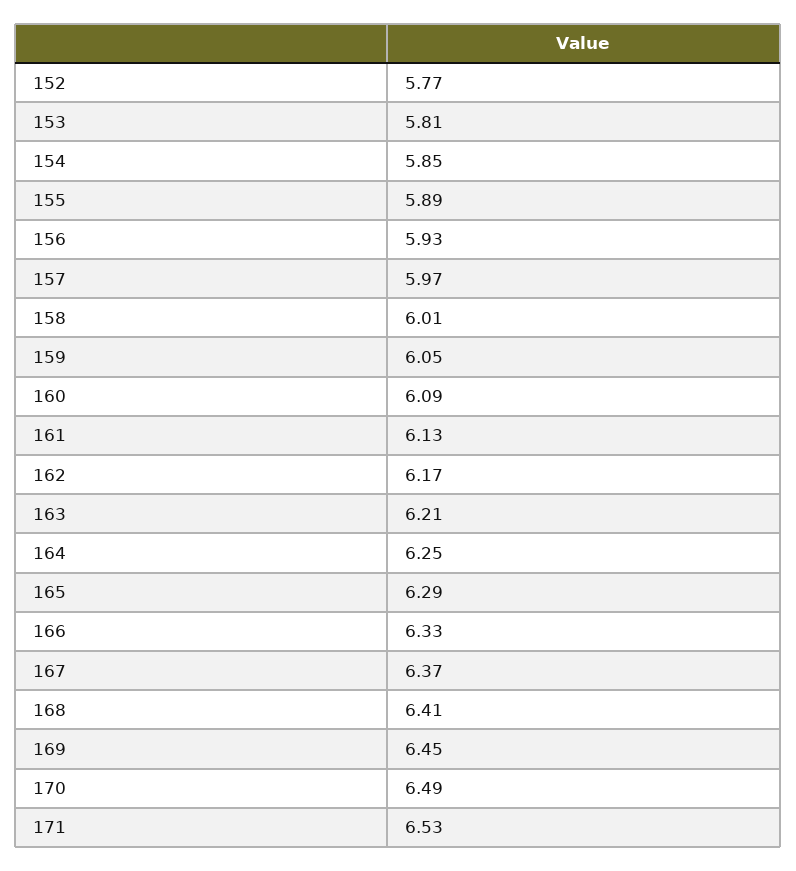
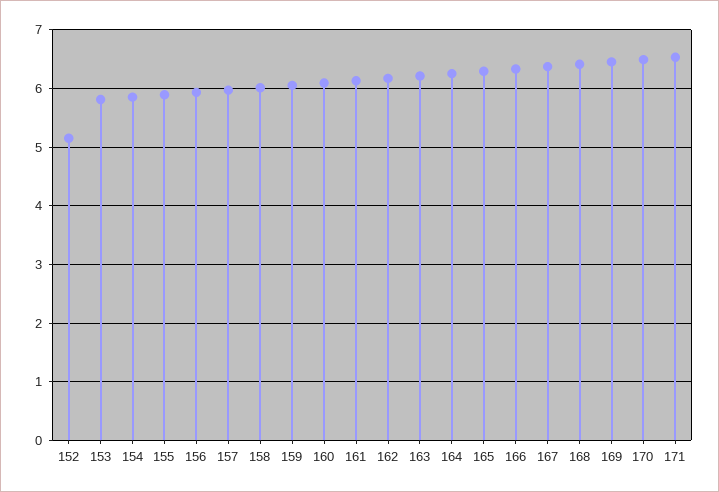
  {
-   "152": 5.77,
+   "152": 5.2,
    "153": 5.81,
    "154": 5.85,
    "155": 5.89,
    "156": 5.93,
    "157": 5.97,
    "158": 6.01,
    "159": 6.05,
    "160": 6.09,
    "161": 6.13,
    "162": 6.17,
    "163": 6.21,
    "164": 6.25,
    "165": 6.29,
    "166": 6.33,
    "167": 6.37,
    "168": 6.41,
    "169": 6.45,
    "170": 6.49,
    "171": 6.53
  }

